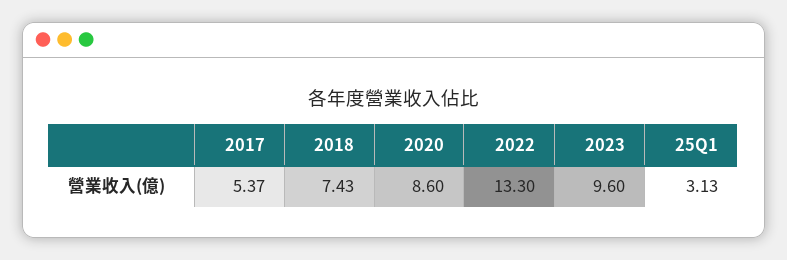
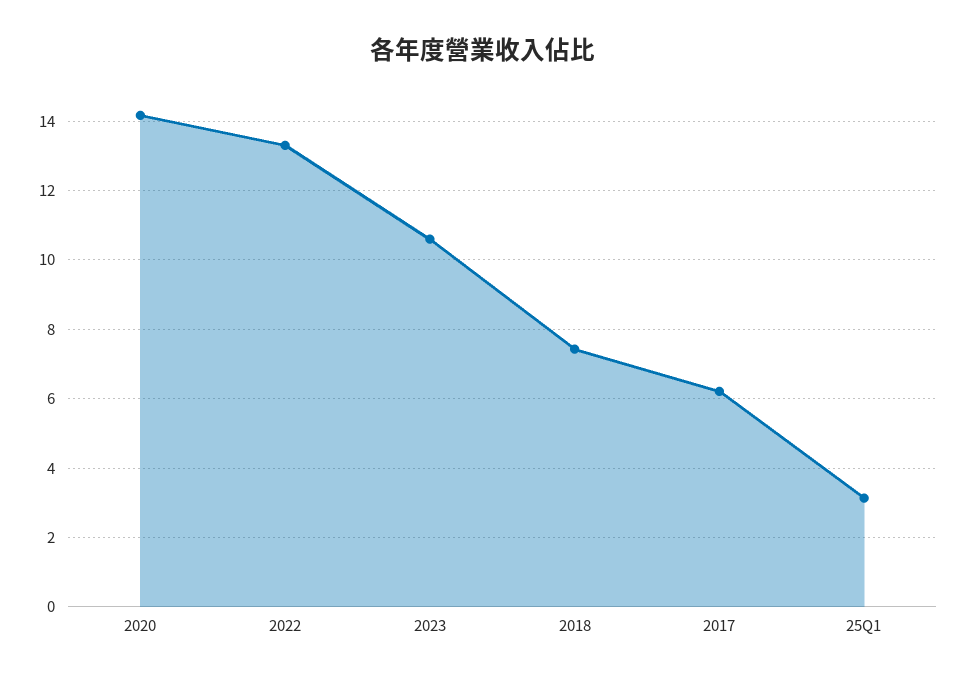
  {
-   "2017": 5.37,
+   "2017": 6.2,
    "2018": 7.43,
-   "2020": 8.6,
+   "2020": 14.2,
    "2022": 13.3,
-   "2023": 9.6,
+   "2023": 10.6,
    "25Q1": 3.13
  }

